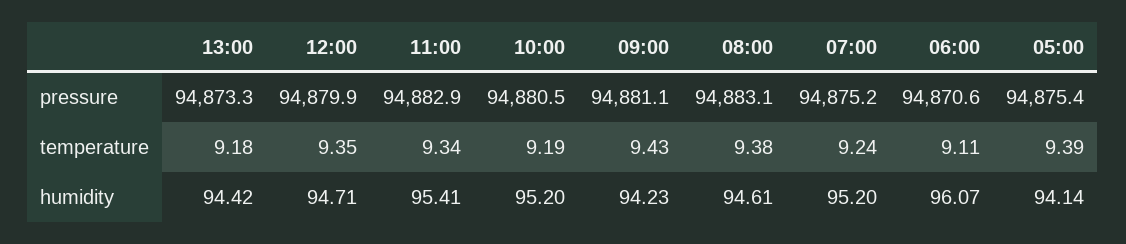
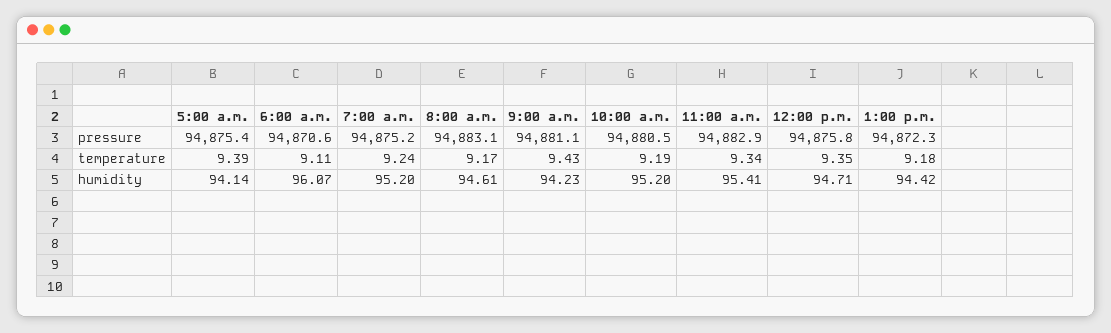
  {
    "13:00": {
-     "pressure": 94873.3,
+     "pressure": 94872.3,
      "temperature": 9.18,
      "humidity": 94.42
    },
    "12:00": {
-     "pressure": 94879.9,
+     "pressure": 94875.8,
      "temperature": 9.35,
      "humidity": 94.71
    },
    "11:00": {
      "pressure": 94882.9,
      "temperature": 9.34,
      "humidity": 95.41
    },
    "10:00": {
      "pressure": 94880.5,
      "temperature": 9.19,
      "humidity": 95.2
    },
    "09:00": {
      "pressure": 94881.1,
      "temperature": 9.43,
      "humidity": 94.23
    },
    "08:00": {
      "pressure": 94883.1,
-     "temperature": 9.38,
+     "temperature": 9.17,
      "humidity": 94.61
    },
    "07:00": {
      "pressure": 94875.2,
      "temperature": 9.24,
      "humidity": 95.2
    },
    "06:00": {
      "pressure": 94870.6,
      "temperature": 9.11,
      "humidity": 96.07
    },
    "05:00": {
      "pressure": 94875.4,
      "temperature": 9.39,
      "humidity": 94.14
    }
  }

